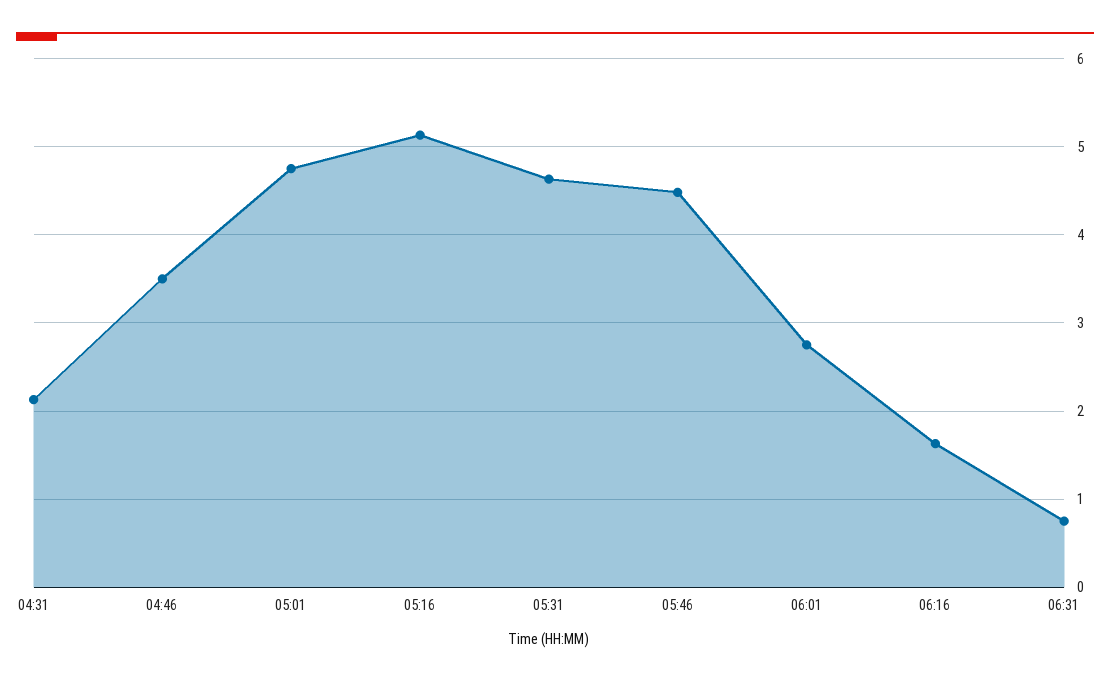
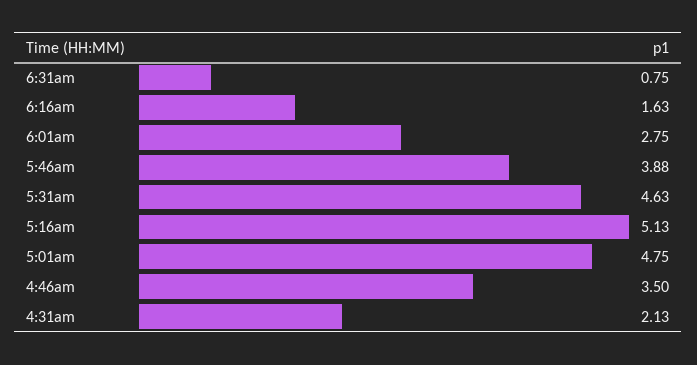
  {
    "04:31": 2.13,
    "04:46": 3.5,
    "05:01": 4.75,
    "05:16": 5.13,
    "05:31": 4.63,
-   "05:46": 4.5,
+   "05:46": 3.88,
    "06:01": 2.75,
    "06:16": 1.63,
    "06:31": 0.75
  }

